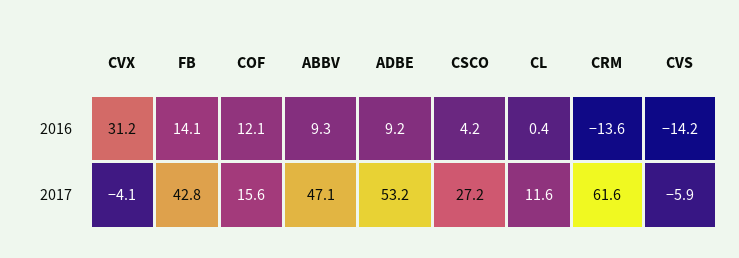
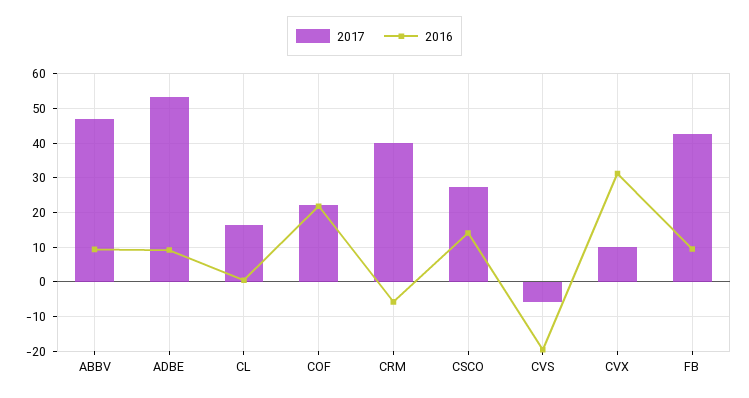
  {
    "2016": {
      "CVX": 31.2,
-     "FB": 14.1,
+     "FB": 10,
-     "COF": 12.1,
+     "COF": 22,
      "ABBV": 9.3,
      "ADBE": 9.2,
-     "CSCO": 4.2,
+     "CSCO": 14,
      "CL": 0.4,
-     "CRM": -13.6,
+     "CRM": -6,
-     "CVS": -14.2
+     "CVS": -20
    },
    "2017": {
-     "CVX": -4.1,
+     "CVX": 10,
      "FB": 42.8,
-     "COF": 15.6,
+     "COF": 22,
      "ABBV": 47.1,
      "ADBE": 53.2,
      "CSCO": 27.2,
-     "CL": 11.6,
+     "CL": 16,
-     "CRM": 61.6,
+     "CRM": 40,
      "CVS": -5.9
    }
  }

